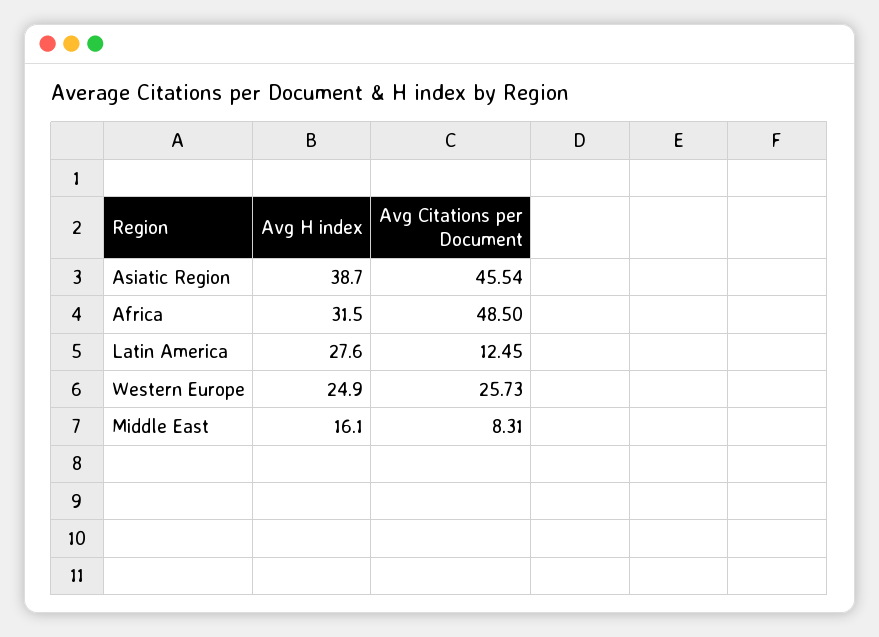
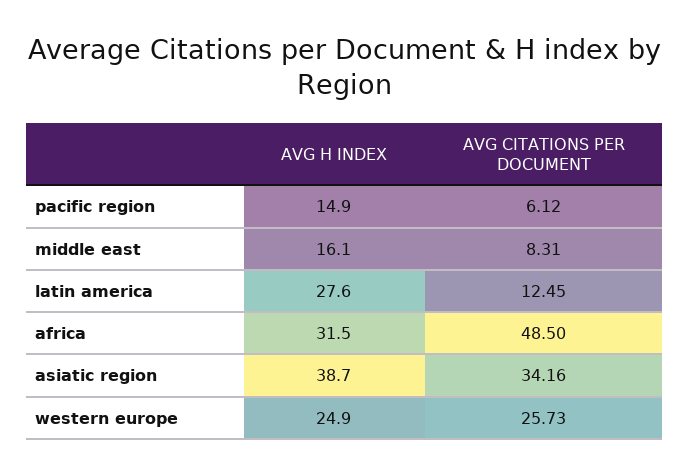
  {
    "Avg H index": {
      "Asiatic Region": 38.7,
      "Africa": 31.5,
      "Latin America": 27.6,
      "Western Europe": 24.9,
-     "Middle East": 16.1
+     "Middle East": 16.1,
+     "pacific region": 14.9
    },
    "Avg Citations per Document": {
-     "Asiatic Region": 45.54,
+     "Asiatic Region": 34.16,
      "Africa": 48.5,
      "Latin America": 12.45,
      "Western Europe": 25.73,
-     "Middle East": 8.31
+     "Middle East": 8.31,
+     "pacific region": 6.12
    }
  }

